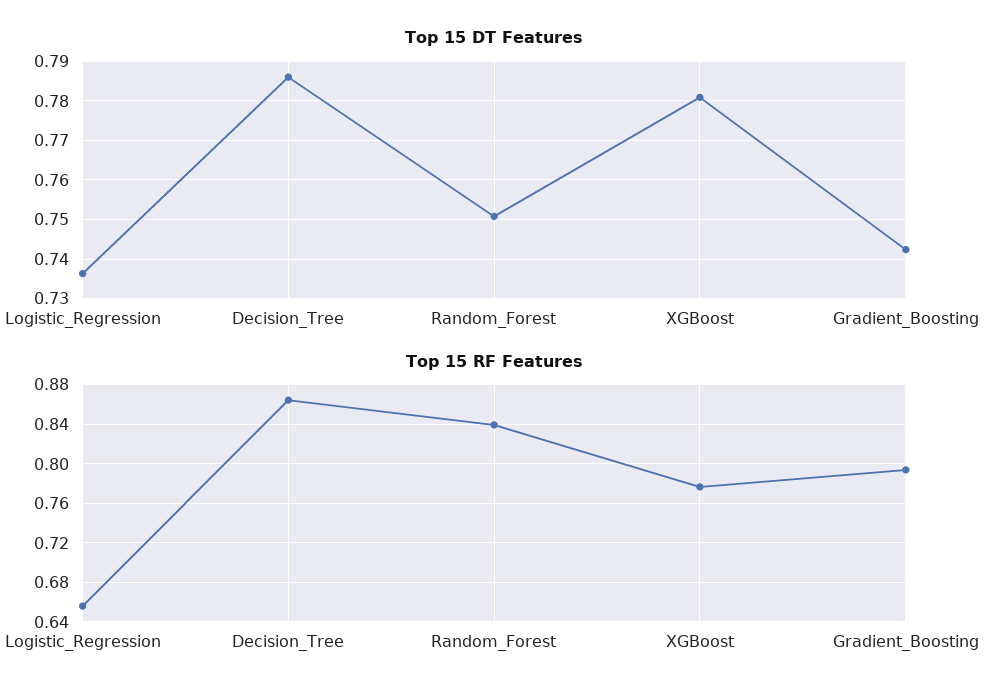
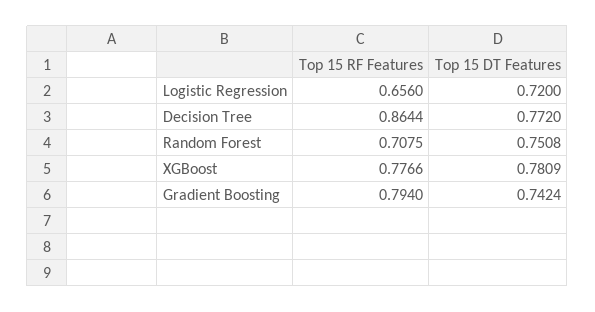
  {
    "Top 15 DT Features": {
-     "Logistic_Regression": 0.736,
+     "Logistic_Regression": 0.72,
-     "Decision_Tree": 0.786,
+     "Decision_Tree": 0.772,
      "Random_Forest": 0.7508,
      "XGBoost": 0.7809,
      "Gradient_Boosting": 0.7424
    },
    "Top 15 RF Features": {
      "Logistic_Regression": 0.656,
      "Decision_Tree": 0.8644,
-     "Random_Forest": 0.84,
+     "Random_Forest": 0.7075,
      "XGBoost": 0.7766,
      "Gradient_Boosting": 0.794
    }
  }

